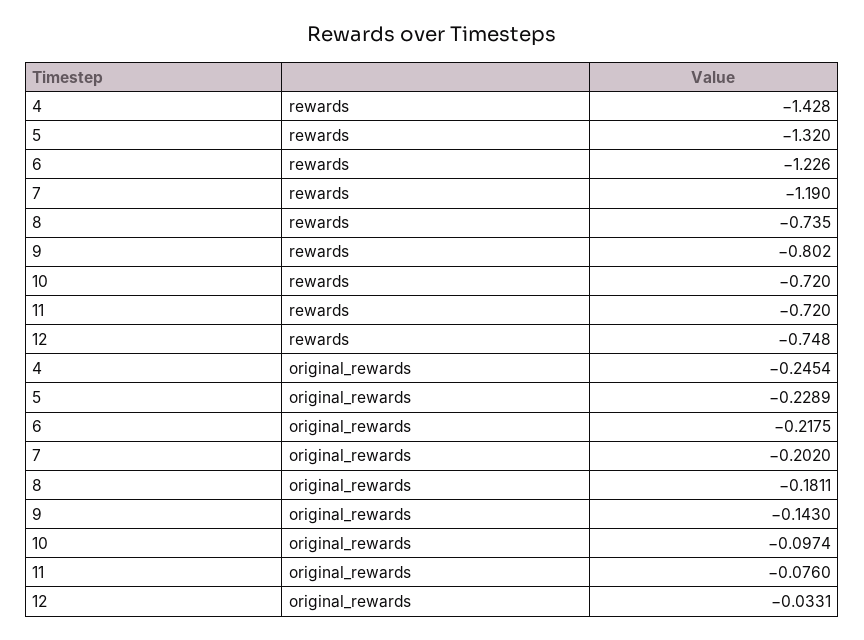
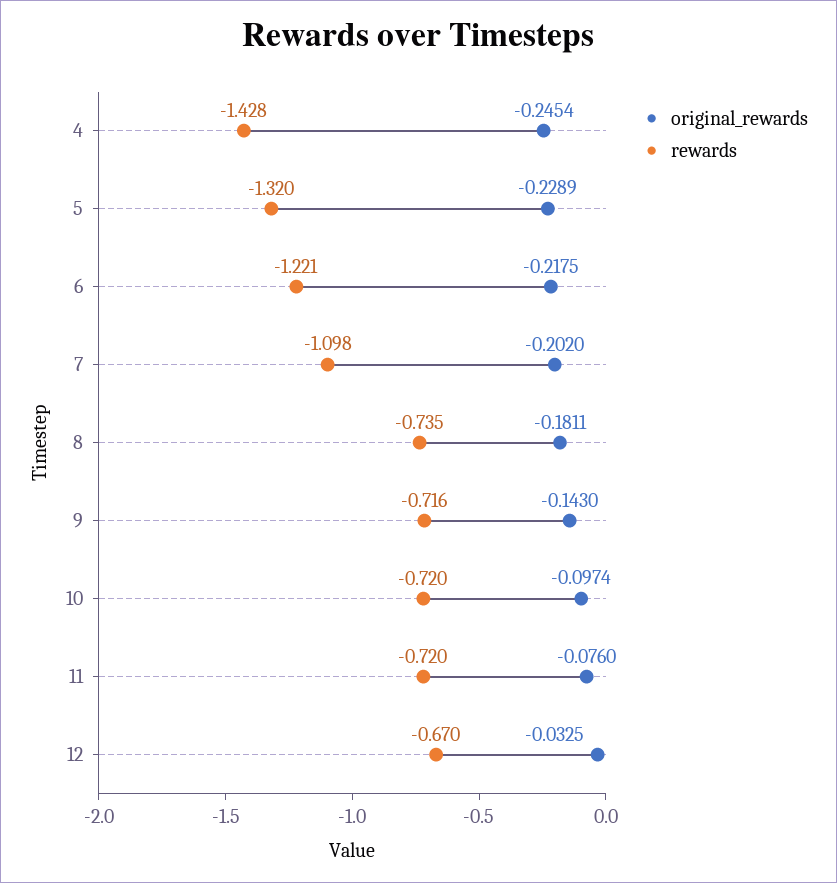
  {
    "rewards": {
      "4": -1.428,
      "5": -1.32,
-     "6": -1.226,
+     "6": -1.221,
-     "7": -1.19,
+     "7": -1.098,
      "8": -0.735,
-     "9": -0.802,
+     "9": -0.716,
      "10": -0.72,
      "11": -0.72,
-     "12": -0.748
+     "12": -0.67
    },
    "original_rewards": {
      "4": -0.2454,
      "5": -0.2289,
      "6": -0.2175,
      "7": -0.202,
      "8": -0.1811,
      "9": -0.143,
      "10": -0.0974,
      "11": -0.076,
-     "12": -0.0331
+     "12": -0.0325
    }
  }

